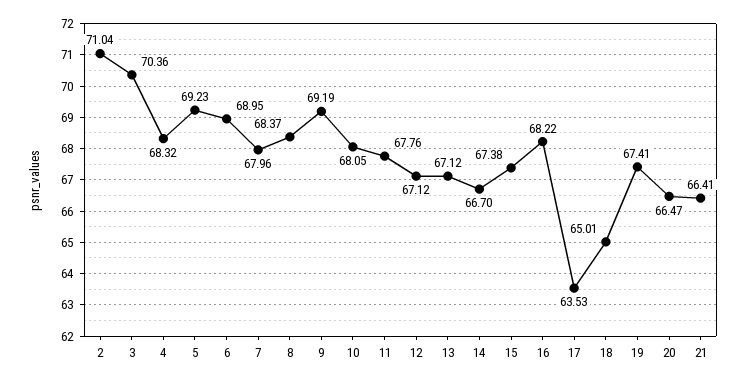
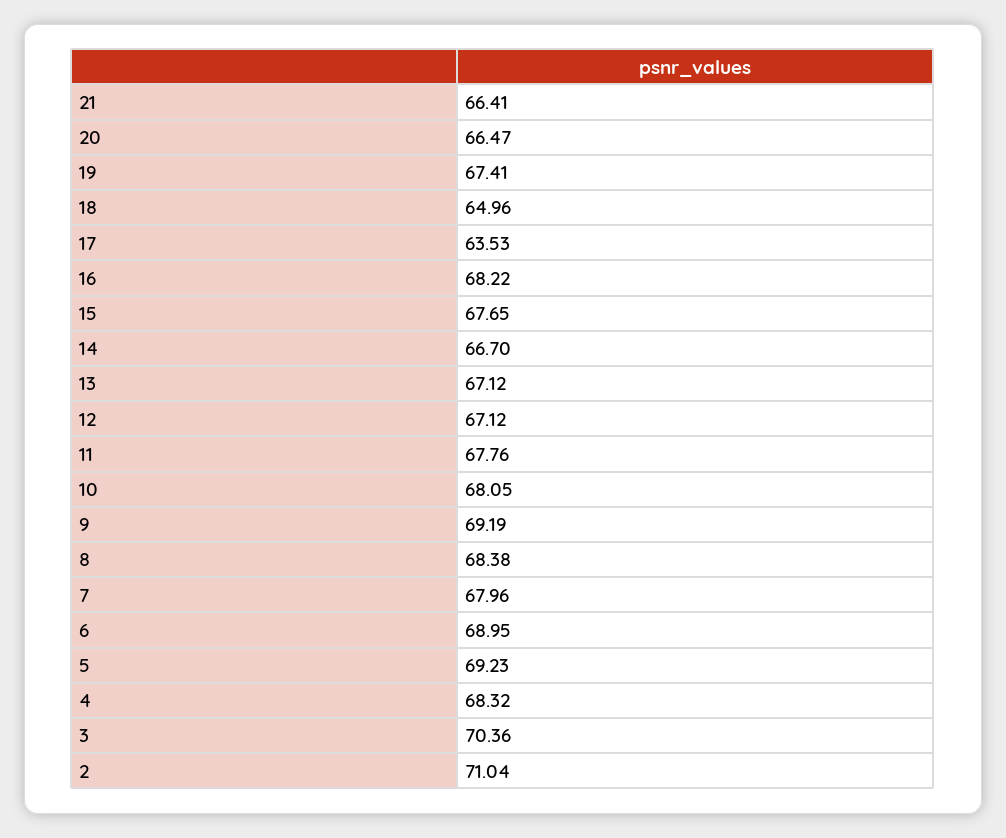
  {
    "2": 71.04,
    "3": 70.36,
    "4": 68.32,
    "5": 69.23,
    "6": 68.95,
    "7": 67.96,
-   "8": 68.37,
+   "8": 68.38,
    "9": 69.19,
    "10": 68.05,
    "11": 67.76,
    "12": 67.12,
    "13": 67.12,
    "14": 66.7,
-   "15": 67.38,
+   "15": 67.65,
    "16": 68.22,
    "17": 63.53,
-   "18": 65.01,
+   "18": 64.96,
    "19": 67.41,
    "20": 66.47,
    "21": 66.41
  }

